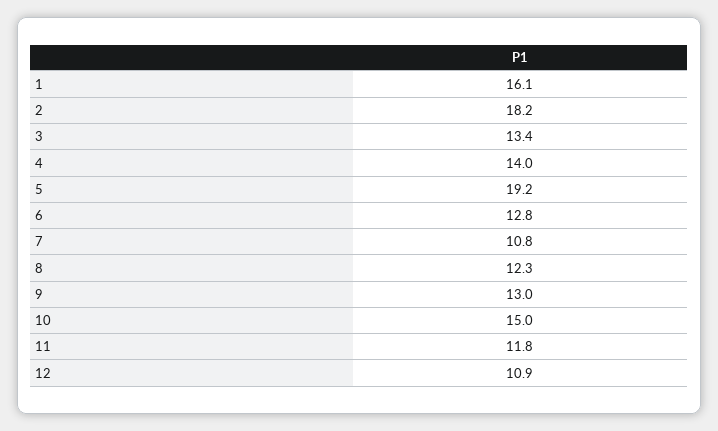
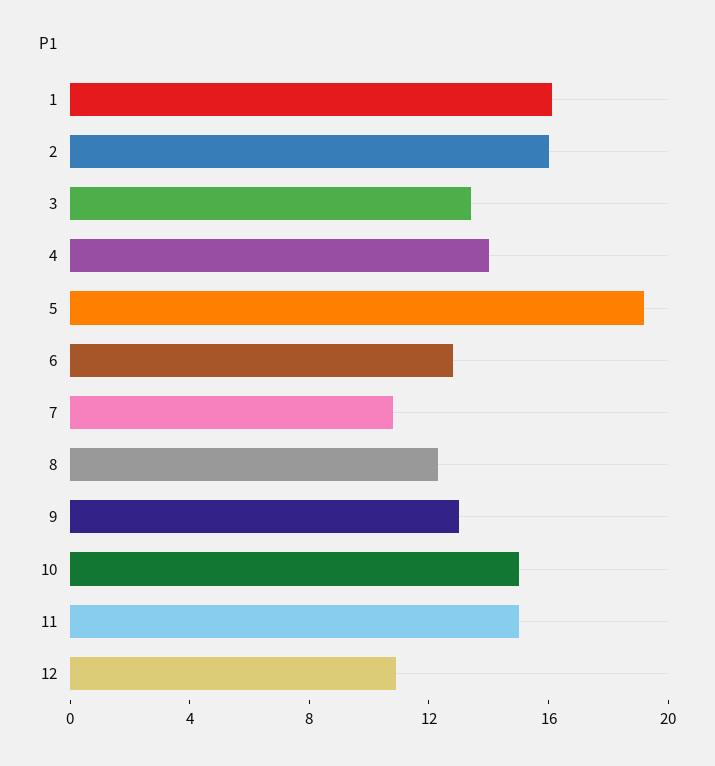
  {
    "1": 16.1,
-   "2": 18.2,
+   "2": 16,
    "3": 13.4,
    "4": 14,
    "5": 19.2,
    "6": 12.8,
    "7": 10.8,
    "8": 12.3,
    "9": 13,
    "10": 15,
-   "11": 11.8,
+   "11": 15,
    "12": 10.9
  }

